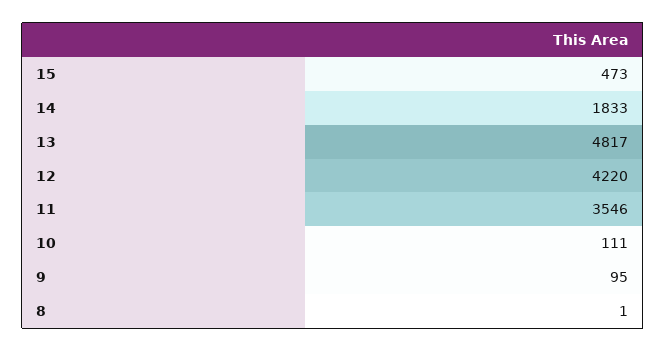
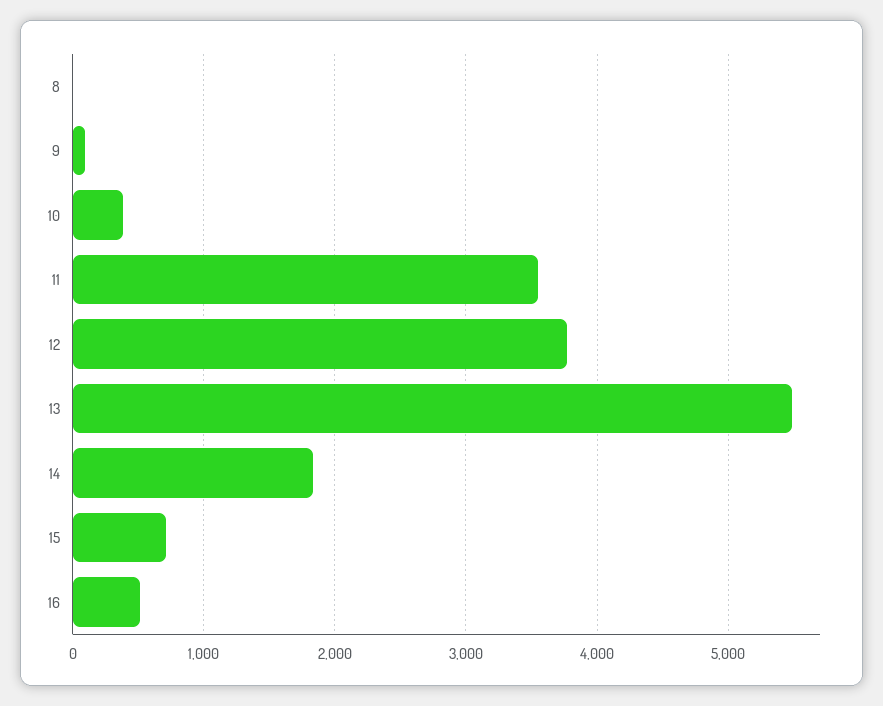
  {
-   "15": 473,
+   "15": 700,
    "14": 1833,
-   "13": 4817,
+   "13": 5500,
-   "12": 4220,
+   "12": 3800,
    "11": 3546,
-   "10": 111,
+   "10": 400,
    "9": 95,
-   "8": 1
+   "8": 1,
+   "16": 500
  }

